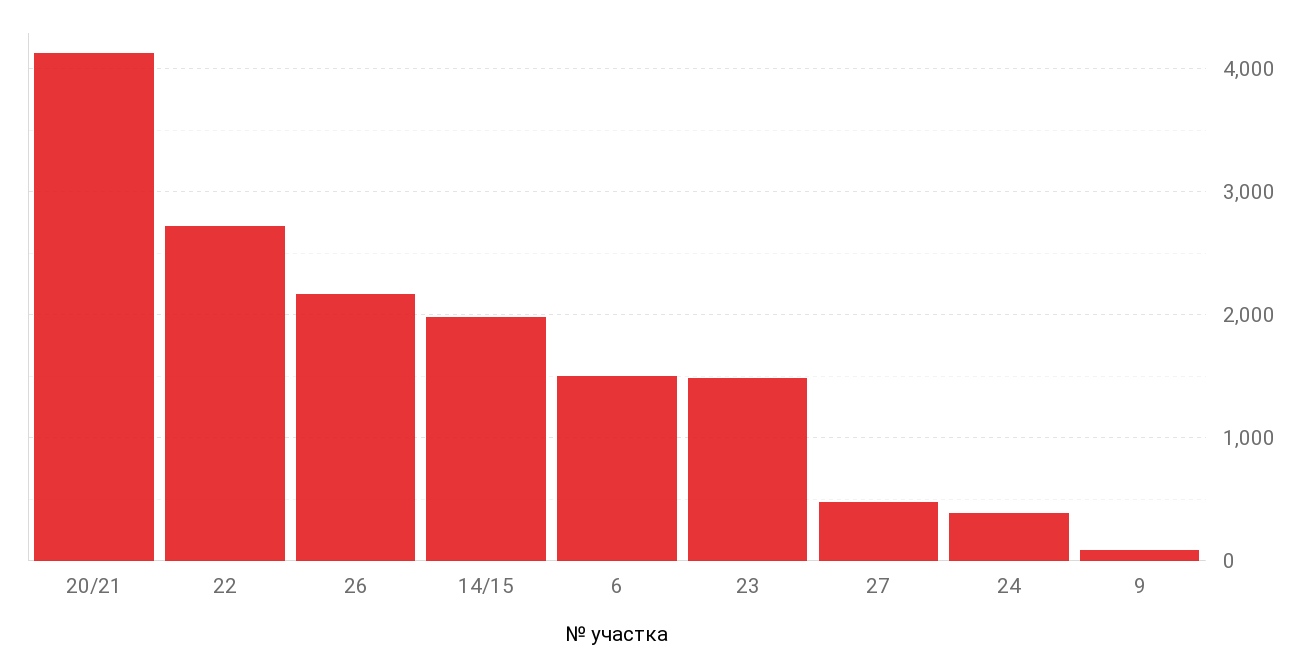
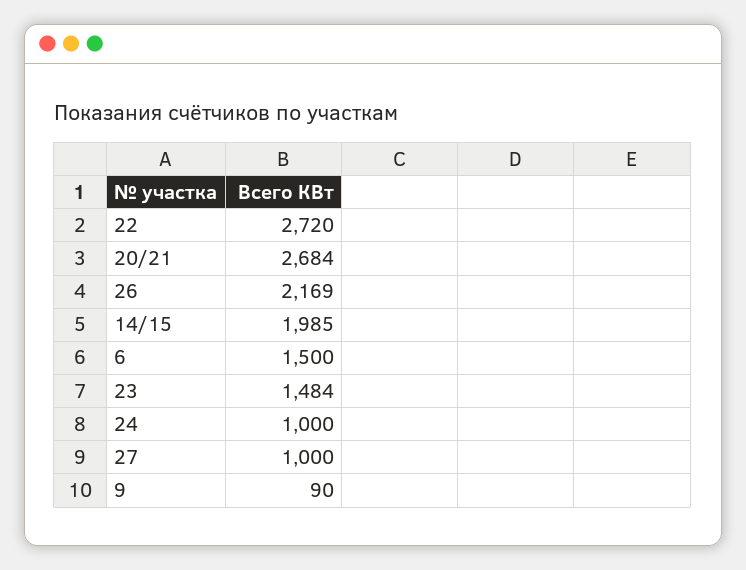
  {
-   "20/21": 4100,
+   "20/21": 2684,
    "22": 2720,
    "26": 2169,
    "14/15": 1985,
    "6": 1500,
    "23": 1484,
-   "27": 500,
+   "27": 1000,
-   "24": 400,
+   "24": 1000,
    "9": 90
  }

